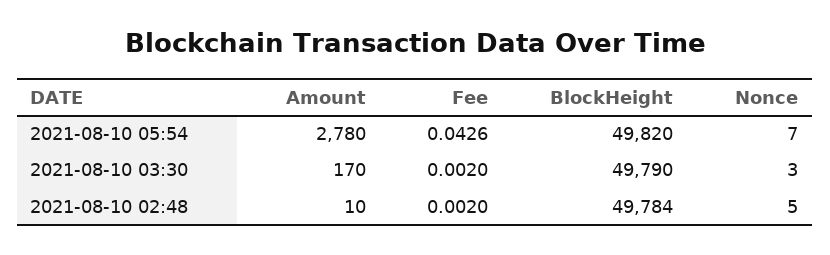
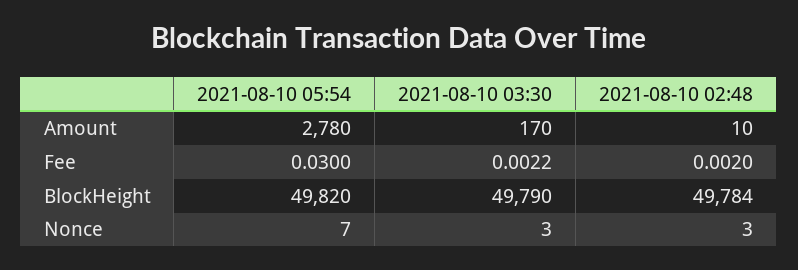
  {
    "Amount": {
      "2021-08-10 05:54": 2780,
      "2021-08-10 03:30": 170,
      "2021-08-10 02:48": 10
    },
    "Fee": {
-     "2021-08-10 05:54": 0.0426,
+     "2021-08-10 05:54": 0.03,
-     "2021-08-10 03:30": 0.002,
+     "2021-08-10 03:30": 0.0022,
      "2021-08-10 02:48": 0.002
    },
    "BlockHeight": {
      "2021-08-10 05:54": 49820,
      "2021-08-10 03:30": 49790,
      "2021-08-10 02:48": 49784
    },
    "Nonce": {
      "2021-08-10 05:54": 7,
      "2021-08-10 03:30": 3,
-     "2021-08-10 02:48": 5
+     "2021-08-10 02:48": 3
    }
  }

